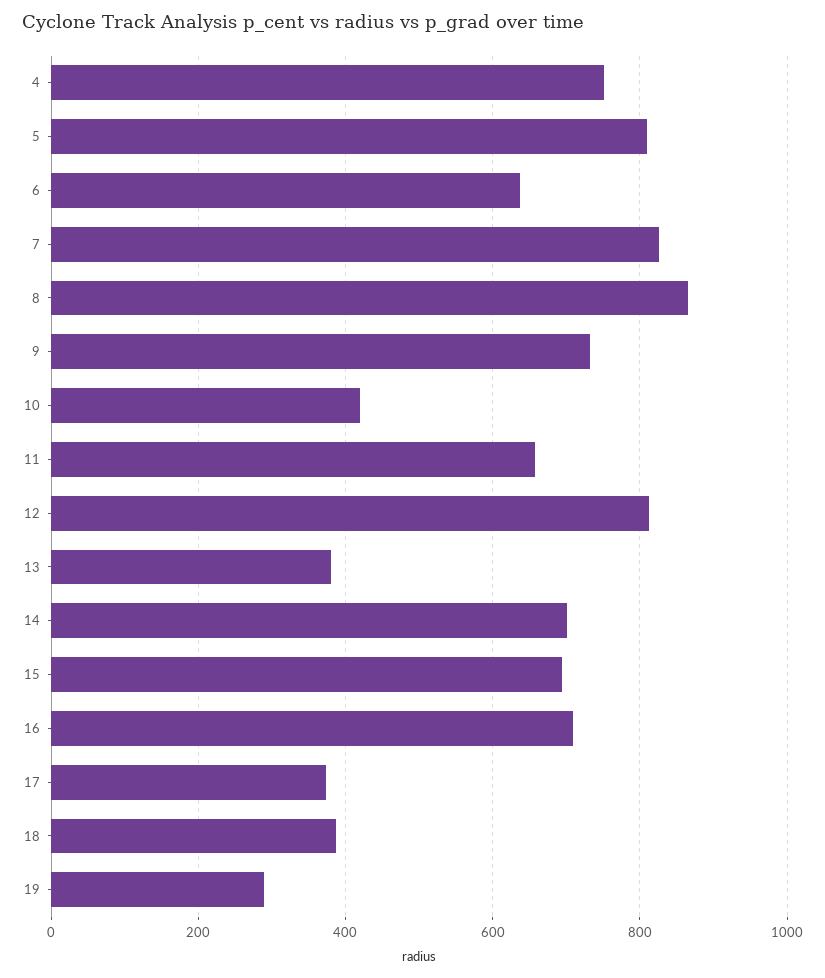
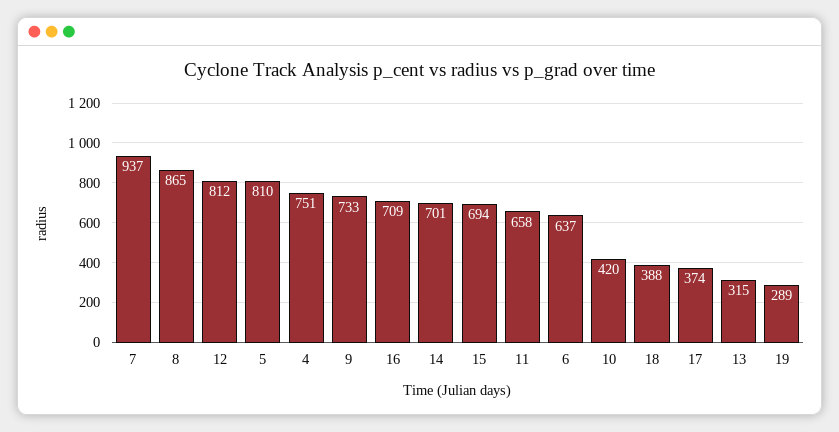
  {
    "4": 751,
    "5": 810,
    "6": 637,
-   "7": 820,
+   "7": 937,
    "8": 865,
    "9": 733,
    "10": 420,
    "11": 658,
    "12": 812,
-   "13": 380,
+   "13": 315,
    "14": 701,
    "15": 694,
    "16": 709,
    "17": 374,
    "18": 388,
    "19": 289
  }

